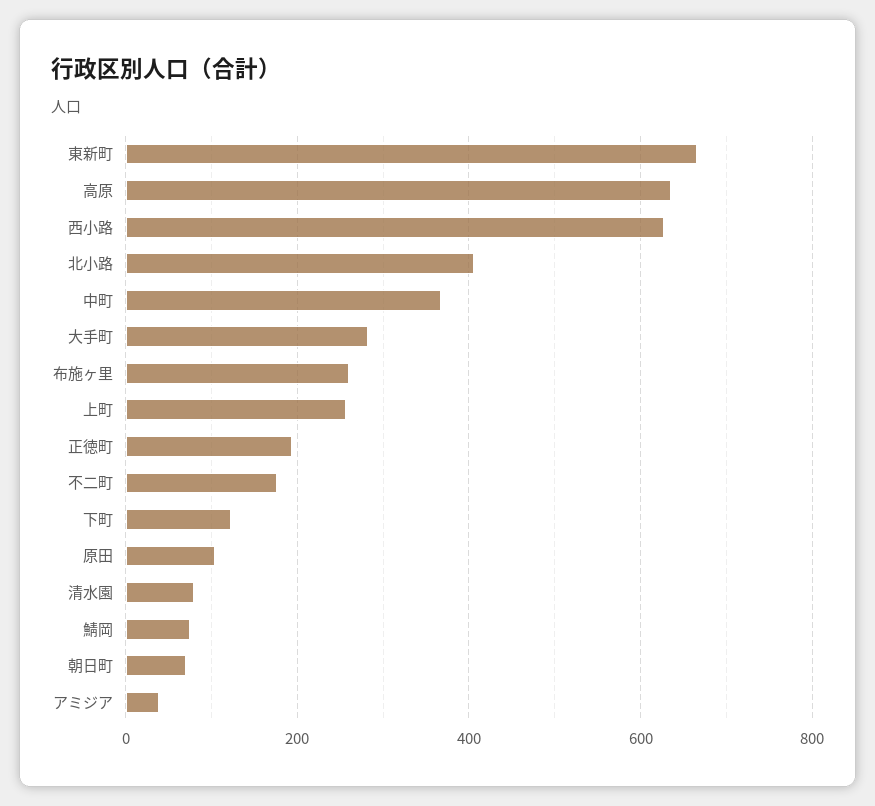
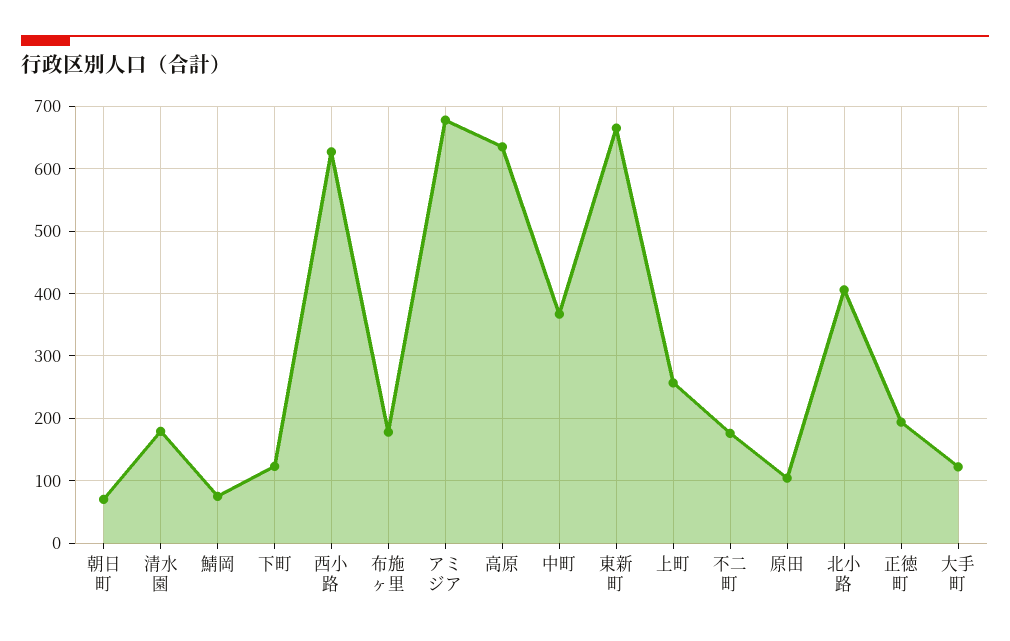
  {
    "東新町": 670,
    "高原": 640,
    "西小路": 630,
    "北小路": 410,
    "中町": 370,
-   "大手町": 280,
+   "大手町": 120,
-   "布施ヶ里": 260,
+   "布施ヶ里": 180,
    "上町": 260,
    "正徳町": 190,
    "不二町": 180,
    "下町": 120,
    "原田": 100,
-   "清水園": 80,
+   "清水園": 180,
    "鯖岡": 80,
    "朝日町": 70,
-   "アミジア": 40
+   "アミジア": 680
  }

